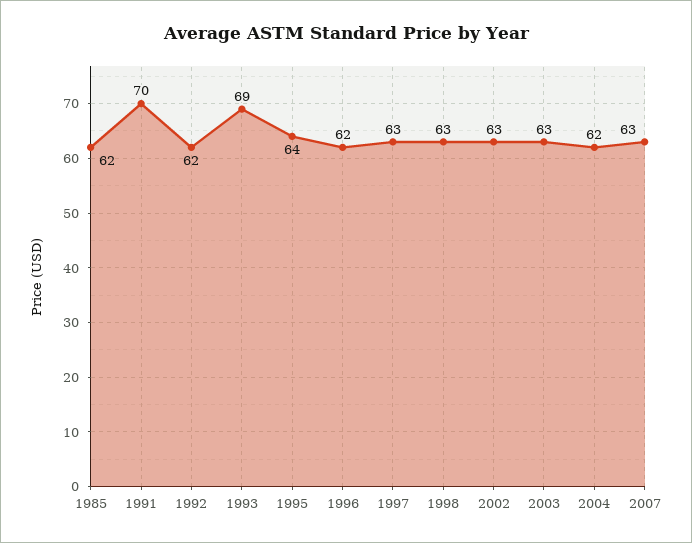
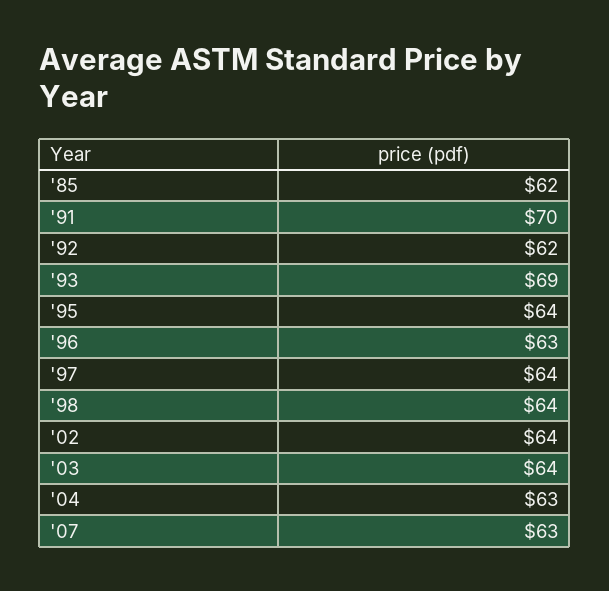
  {
    "1985": 62,
    "1991": 70,
    "1992": 62,
    "1993": 69,
    "1995": 64,
-   "1996": 62,
+   "1996": 63,
-   "1997": 63,
+   "1997": 64,
-   "1998": 63,
+   "1998": 64,
-   "2002": 63,
+   "2002": 64,
-   "2003": 63,
+   "2003": 64,
-   "2004": 62,
+   "2004": 63,
    "2007": 63
  }

